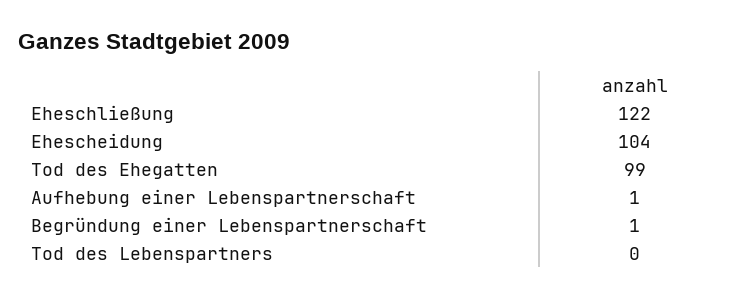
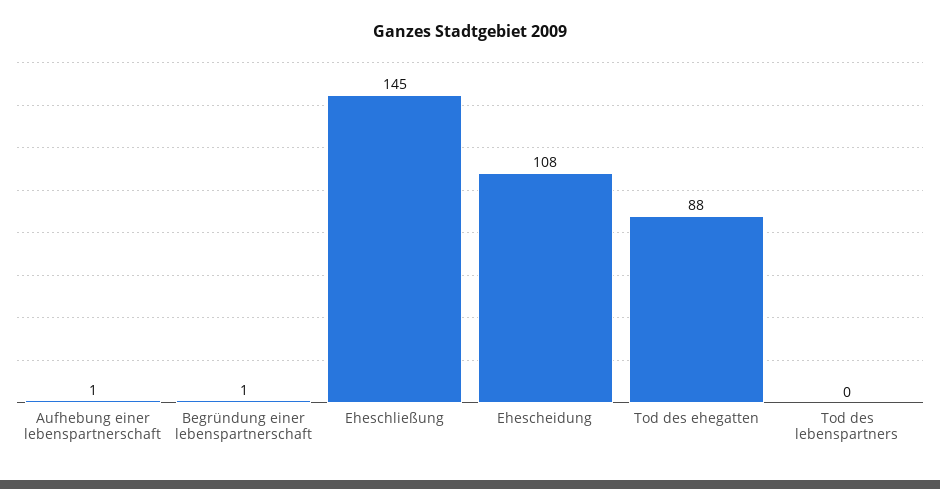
  {
-   "Eheschließung": 122,
+   "Eheschließung": 145,
-   "Ehescheidung": 104,
+   "Ehescheidung": 108,
-   "Tod des Ehegatten": 99,
+   "Tod des Ehegatten": 88,
    "Aufhebung einer Lebenspartnerschaft": 1,
    "Begründung einer Lebenspartnerschaft": 1,
    "Tod des Lebenspartners": 0
  }

